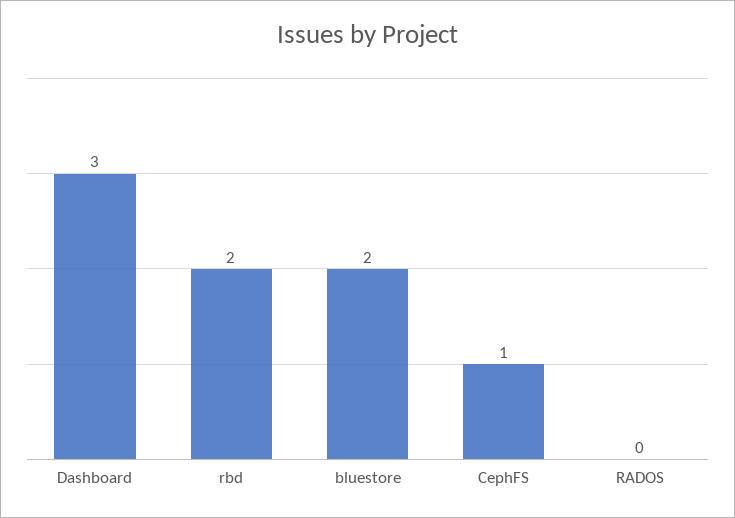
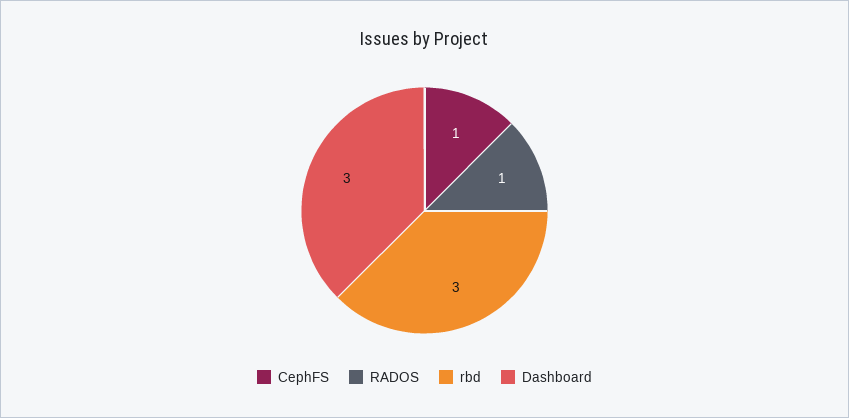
  {
    "Dashboard": 3,
-   "rbd": 2,
+   "rbd": 3,
-   "bluestore": 2,
    "CephFS": 1,
-   "RADOS": 0
+   "RADOS": 1
  }

